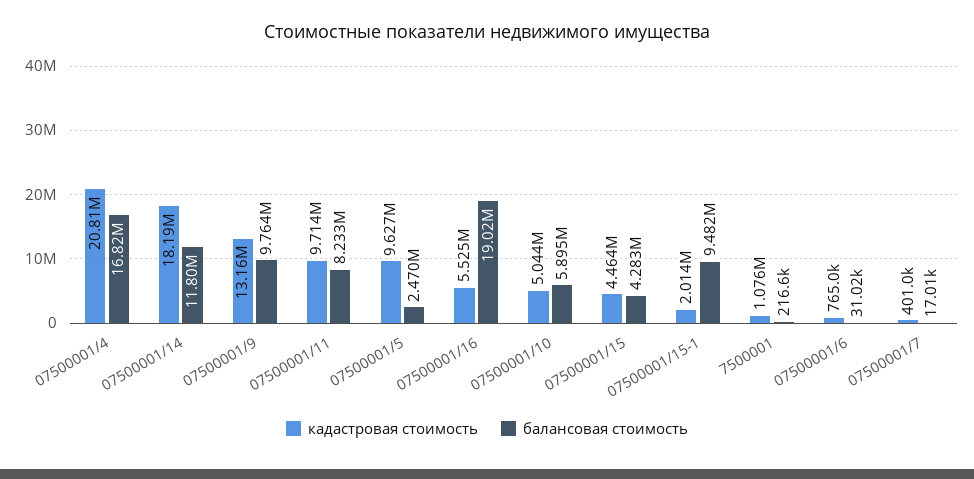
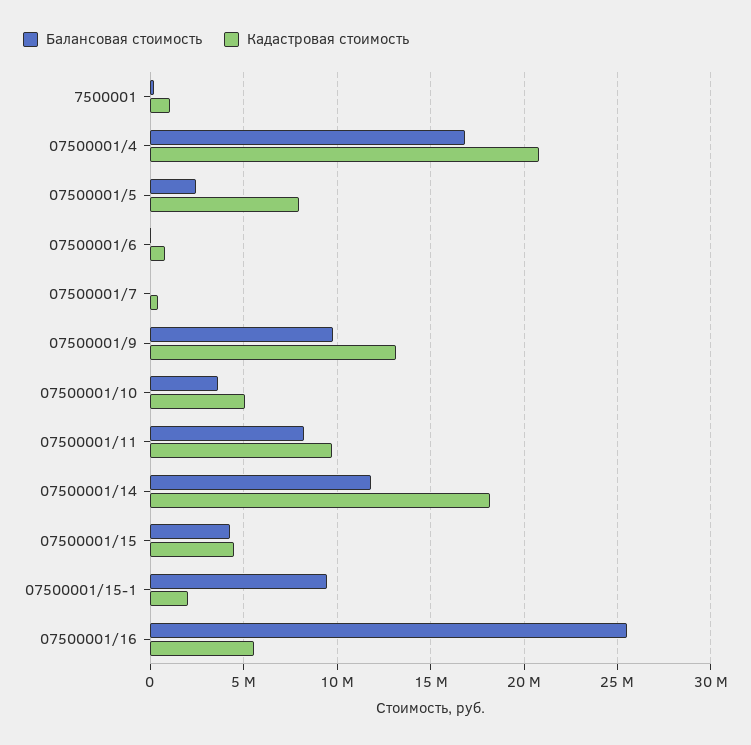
  {
    "кадастровая стоимость": {
      "07500001/4": 20810000,
      "07500001/14": 18190000,
      "07500001/9": 13160000,
      "07500001/11": 9714000,
-     "07500001/5": 9627000,
+     "07500001/5": 8000000,
      "07500001/16": 5525000,
      "07500001/10": 5044000,
      "07500001/15": 4464000,
      "07500001/15-1": 2014000,
      "7500001": 1076000,
      "07500001/6": 765000,
      "07500001/7": 401000
    },
    "балансовая стоимость": {
      "07500001/4": 16820000,
      "07500001/14": 11800000,
      "07500001/9": 9764000,
      "07500001/11": 8233000,
      "07500001/5": 2470000,
-     "07500001/16": 19020000,
+     "07500001/16": 25500000,
-     "07500001/10": 5895000,
+     "07500001/10": 3500000,
      "07500001/15": 4283000,
      "07500001/15-1": 9482000,
      "7500001": 216600,
      "07500001/6": 31020,
      "07500001/7": 17010
    }
  }

